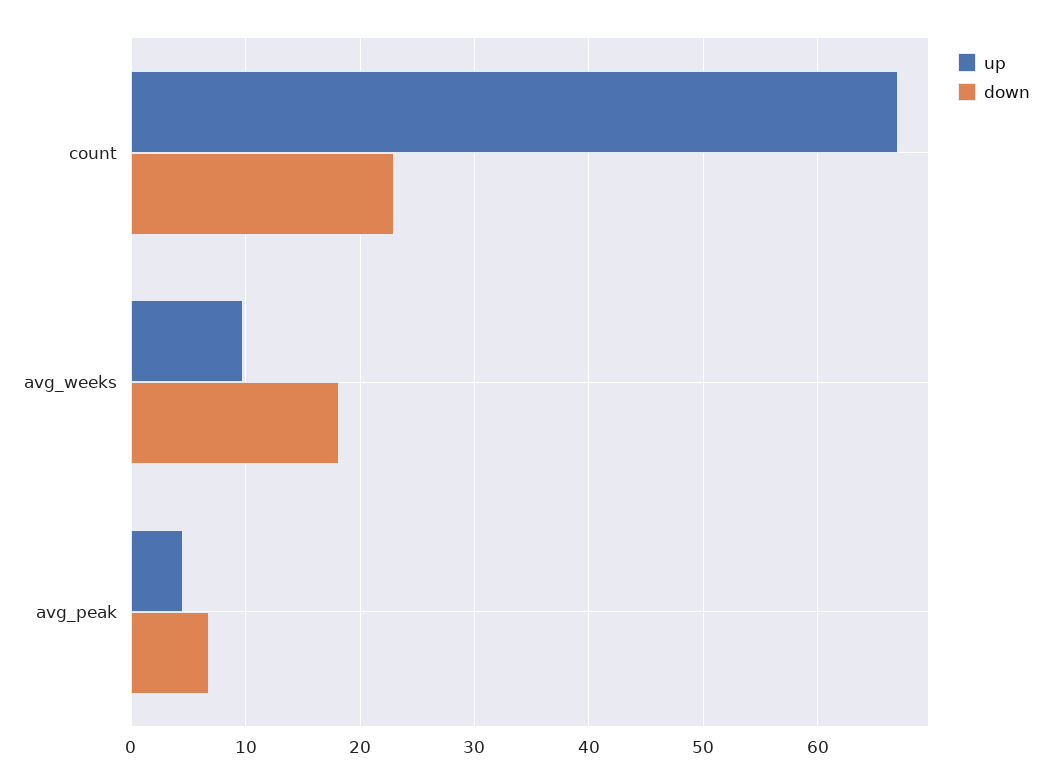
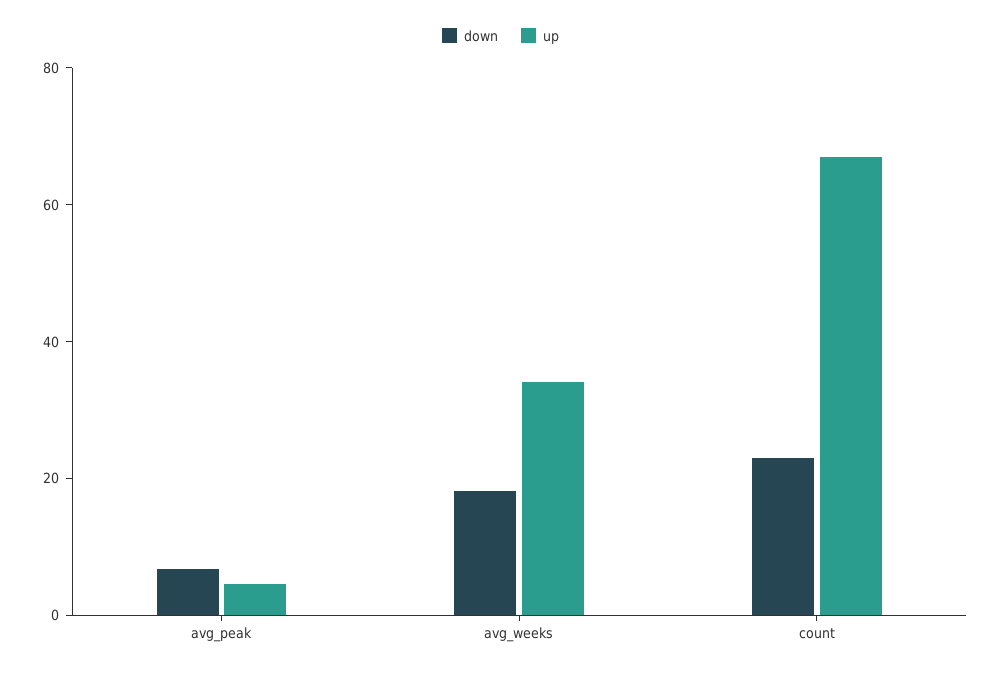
  {
    "up": {
      "count": 67,
-     "avg_weeks": 10,
+     "avg_weeks": 35,
      "avg_peak": 5
    },
    "down": {
      "count": 23,
      "avg_weeks": 18,
      "avg_peak": 7
    }
  }

